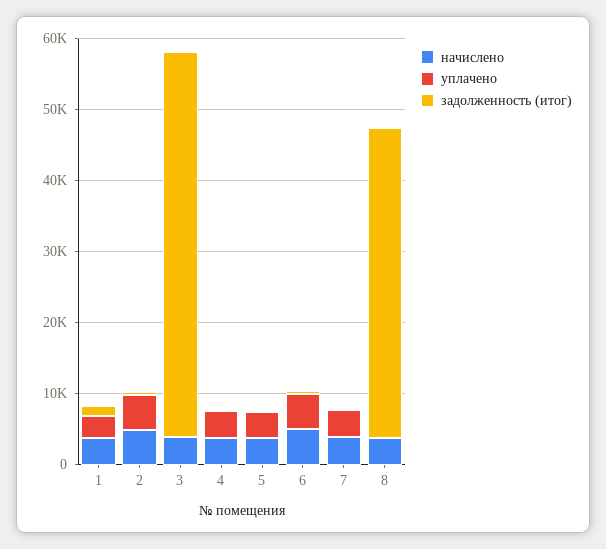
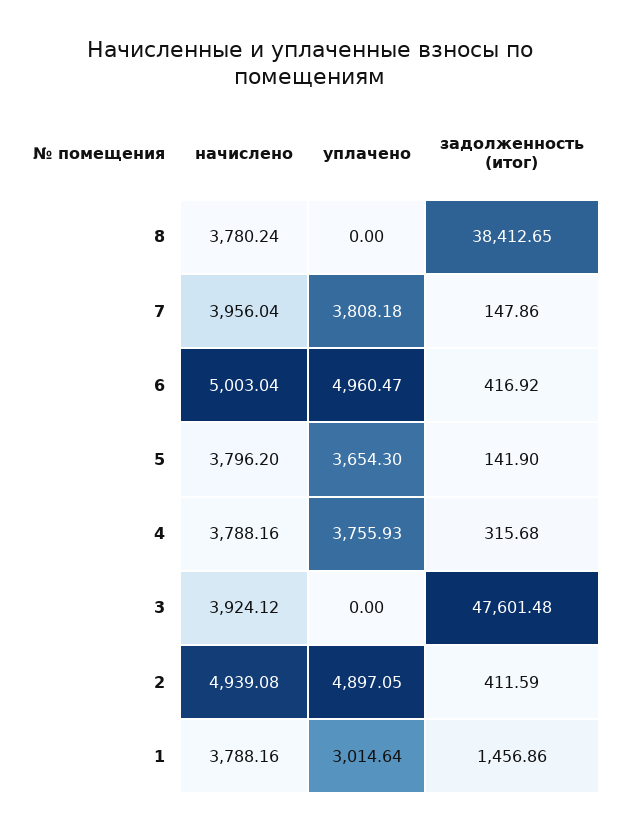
  {
    "начислено": {
      "1": 3788.16,
      "2": 4939.08,
      "3": 3924.12,
      "4": 3788.16,
      "5": 3796.2,
      "6": 5003.04,
      "7": 3956.04,
      "8": 3780.24
    },
    "уплачено": {
      "1": 3014.64,
      "2": 4897.05,
      "3": 0,
      "4": 3755.93,
      "5": 3654.3,
      "6": 4960.47,
      "7": 3808.18,
      "8": 0
    },
    "задолженность (итог)": {
      "1": 1456.86,
      "2": 411.59,
-     "3": 54000,
+     "3": 47601.48,
      "4": 315.68,
      "5": 141.9,
      "6": 416.92,
      "7": 147.86,
-     "8": 44000
+     "8": 38412.65
    }
  }

